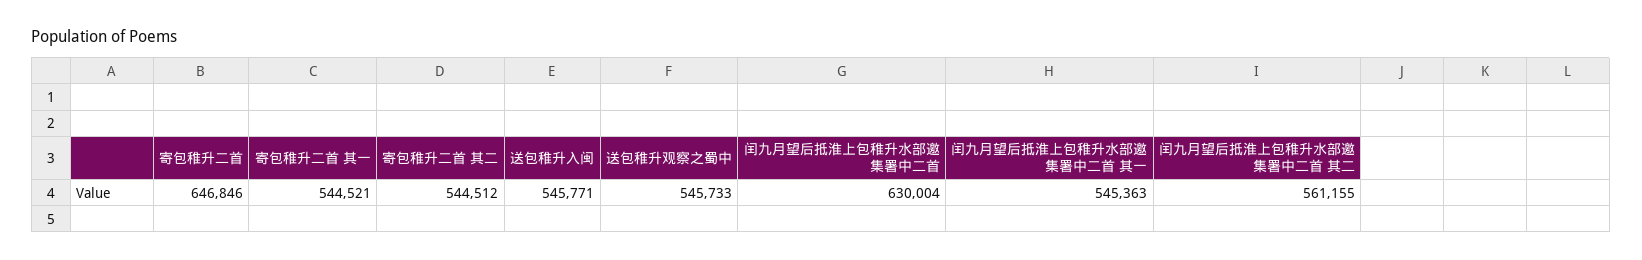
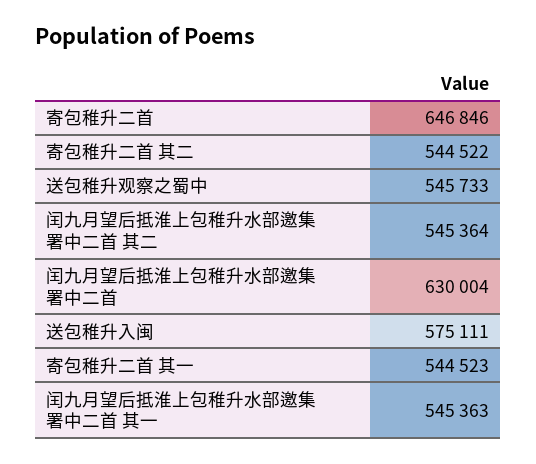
  {
    "寄包稚升二首": 646846,
-   "寄包稚升二首 其一": 544521,
+   "寄包稚升二首 其一": 544523,
-   "寄包稚升二首 其二": 544512,
+   "寄包稚升二首 其二": 544522,
-   "送包稚升入闽": 545771,
+   "送包稚升入闽": 575111,
    "送包稚升观察之蜀中": 545733,
    "闰九月望后抵淮上包稚升水部邀集署中二首": 630004,
    "闰九月望后抵淮上包稚升水部邀集署中二首 其一": 545363,
-   "闰九月望后抵淮上包稚升水部邀集署中二首 其二": 561155
+   "闰九月望后抵淮上包稚升水部邀集署中二首 其二": 545364
  }

